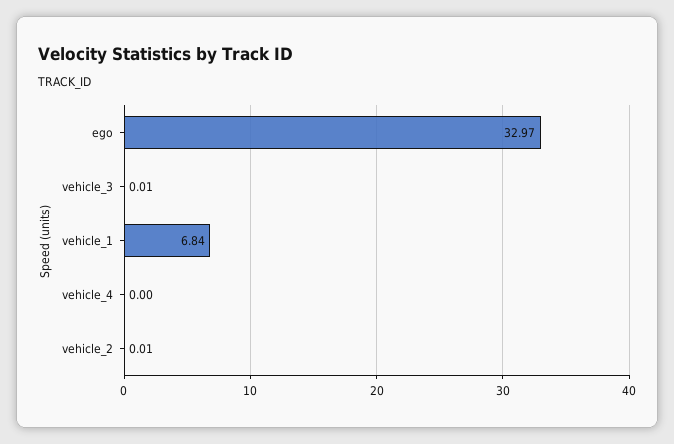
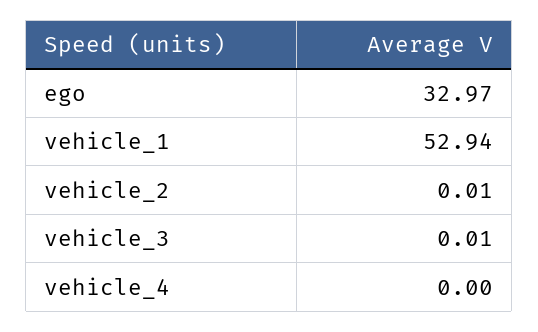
  {
    "ego": 32.97,
    "vehicle_3": 0.01,
-   "vehicle_1": 6.84,
+   "vehicle_1": 52.94,
    "vehicle_4": 0,
    "vehicle_2": 0.01
  }

